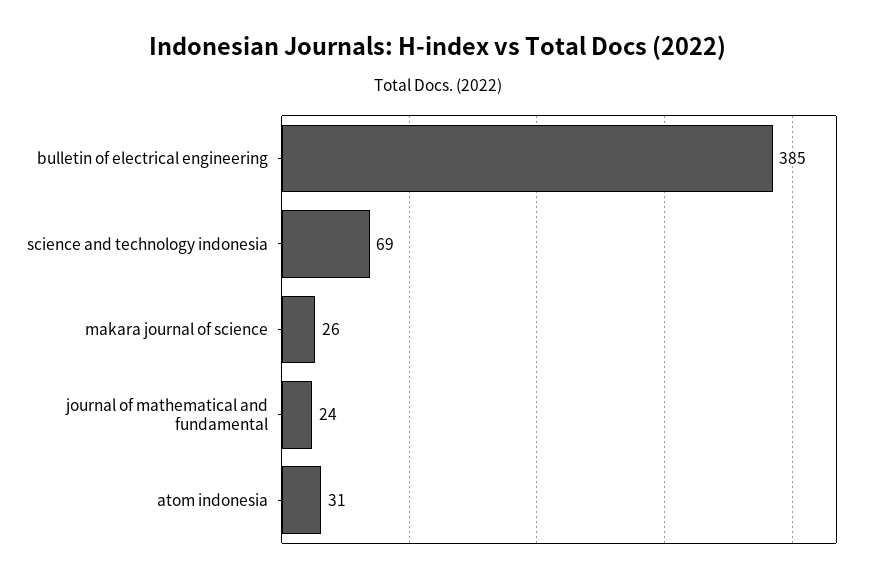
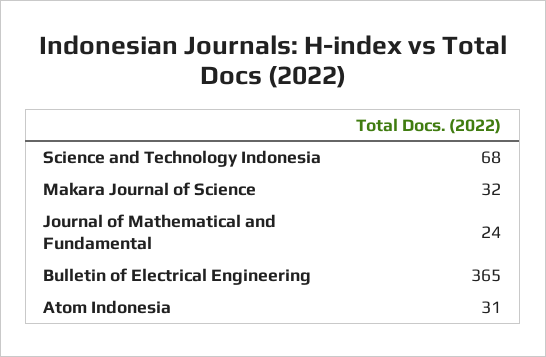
  {
-   "bulletin of electrical engineering": 385,
+   "bulletin of electrical engineering": 365,
-   "science and technology indonesia": 69,
+   "science and technology indonesia": 68,
-   "makara journal of science": 26,
+   "makara journal of science": 32,
    "journal of mathematical and fundamental": 24,
    "atom indonesia": 31
  }

